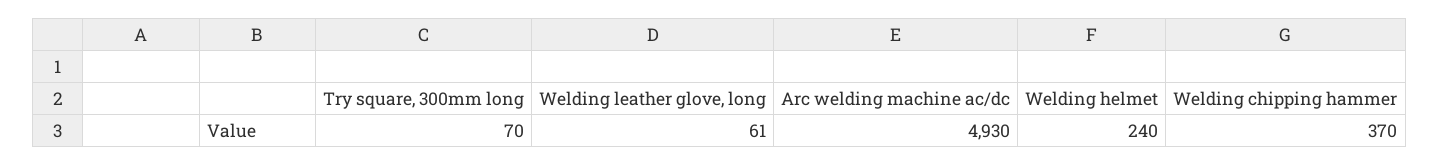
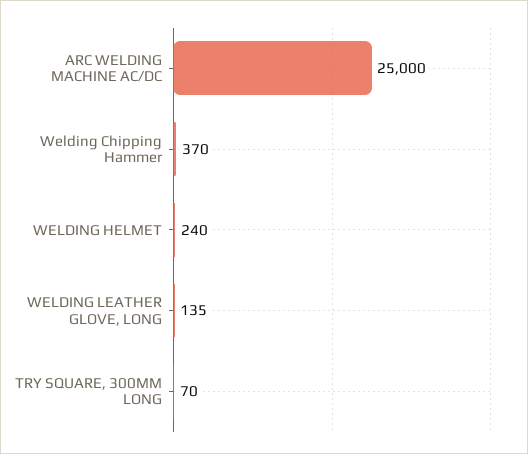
  {
    "Try square, 300mm long": 70,
-   "Welding leather glove, long": 61,
+   "Welding leather glove, long": 135,
-   "Arc welding machine ac/dc": 4930,
+   "Arc welding machine ac/dc": 25000,
    "Welding helmet": 240,
    "Welding chipping hammer": 370
  }

